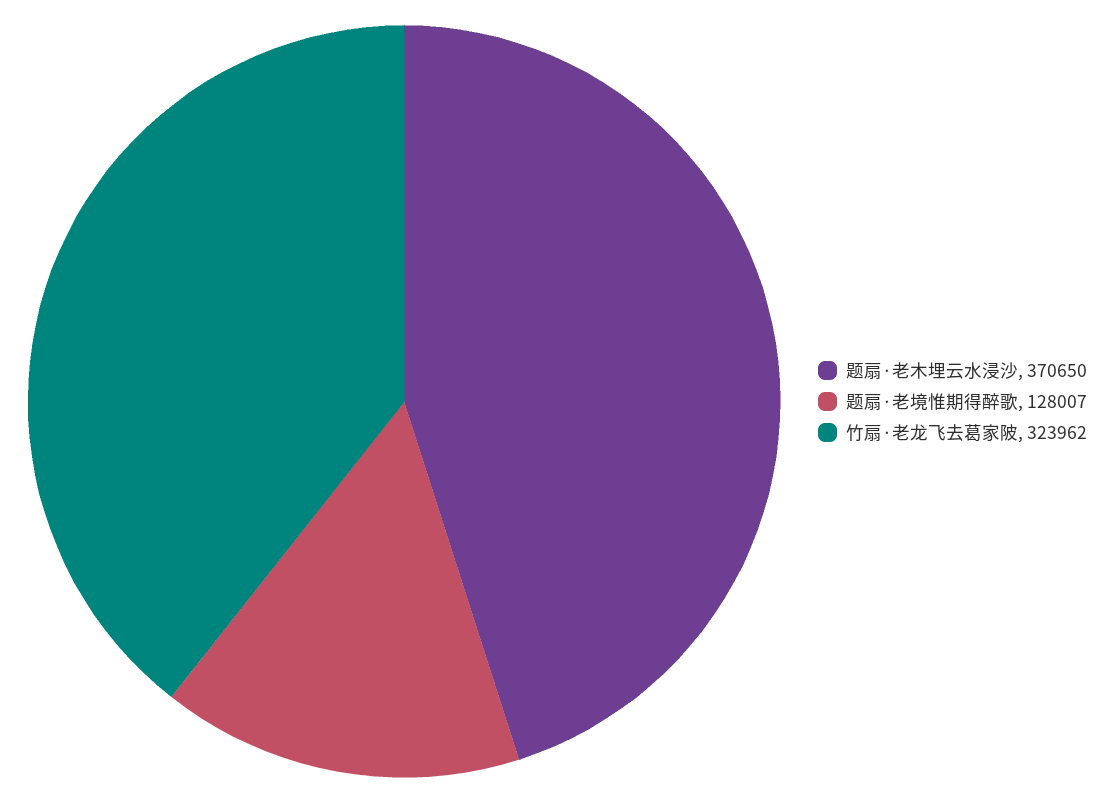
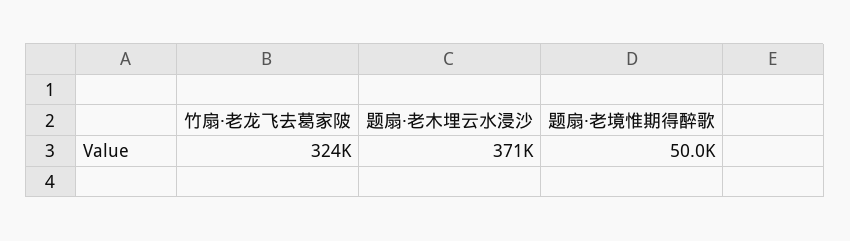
  {
    "题扇·老木埋云水浸沙": 370650,
-   "题扇·老境惟期得醉歌": 128007,
+   "题扇·老境惟期得醉歌": 50000,
    "竹扇·老龙飞去葛家陂": 323962
  }

